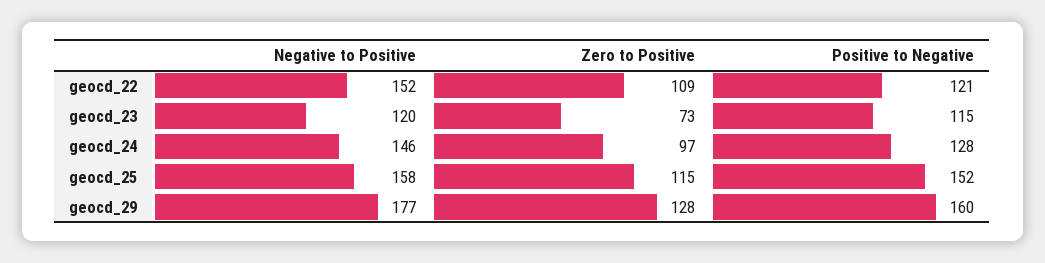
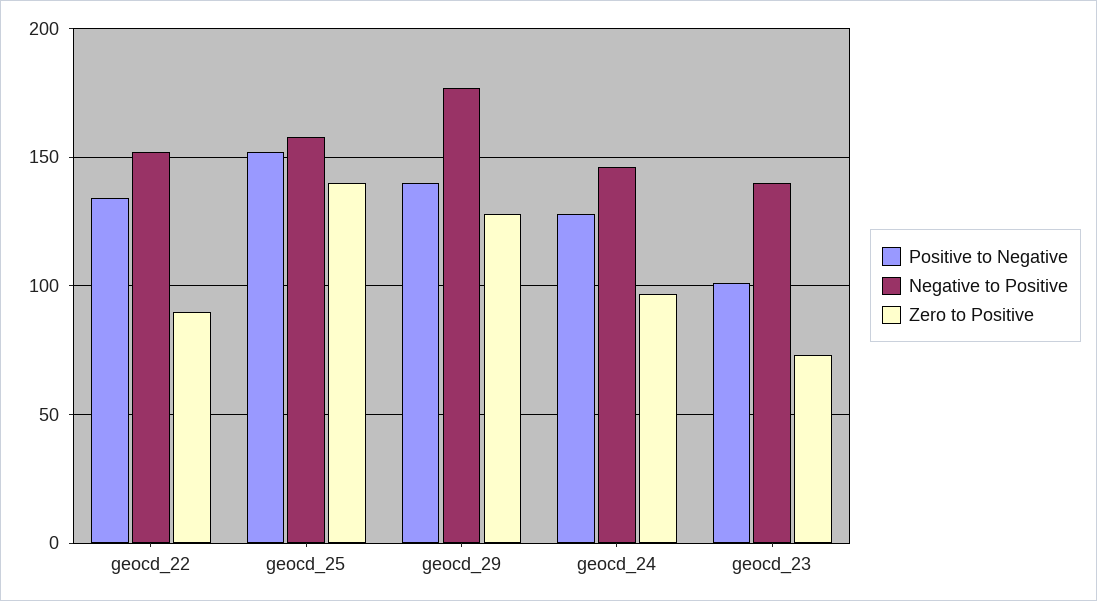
  {
    "Negative to Positive": {
      "geocd_22": 152,
-     "geocd_23": 120,
+     "geocd_23": 140,
      "geocd_24": 146,
      "geocd_25": 158,
      "geocd_29": 177
    },
    "Zero to Positive": {
-     "geocd_22": 109,
+     "geocd_22": 90,
      "geocd_23": 73,
      "geocd_24": 97,
-     "geocd_25": 115,
+     "geocd_25": 140,
      "geocd_29": 128
    },
    "Positive to Negative": {
-     "geocd_22": 121,
+     "geocd_22": 135,
-     "geocd_23": 115,
+     "geocd_23": 100,
      "geocd_24": 128,
      "geocd_25": 152,
-     "geocd_29": 160
+     "geocd_29": 140
    }
  }

